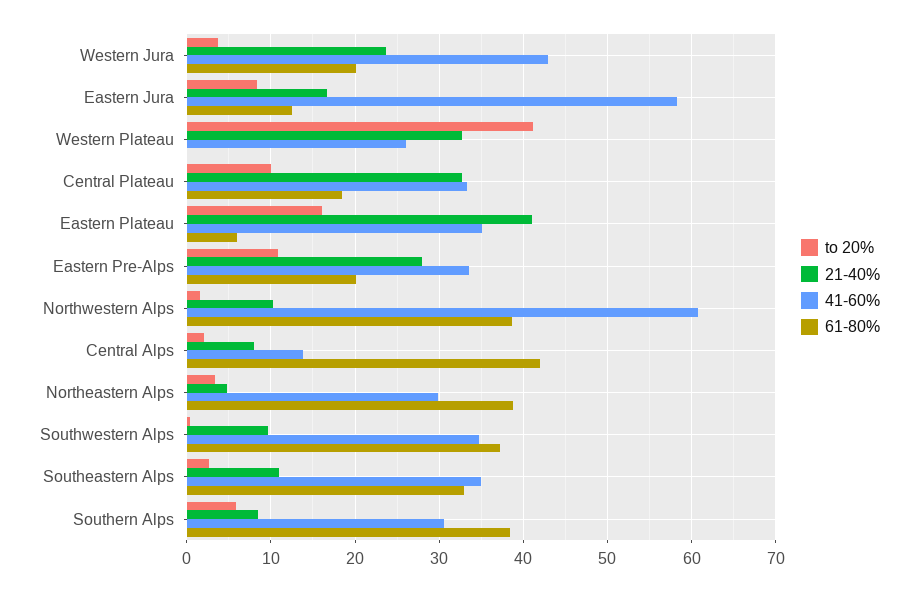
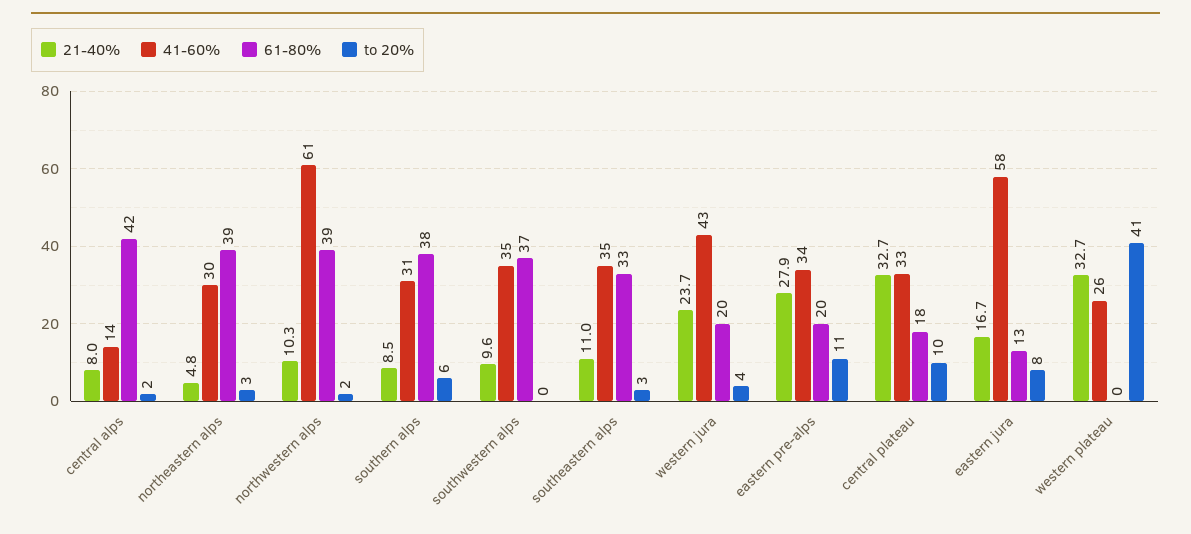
  {
    "to 20%": {
      "Western Jura": 4,
      "Eastern Jura": 8,
      "Western Plateau": 41,
      "Central Plateau": 10,
-     "Eastern Plateau": 16,
      "Eastern Pre-Alps": 11,
      "Northwestern Alps": 2,
      "Central Alps": 2,
      "Northeastern Alps": 3,
      "Southwestern Alps": 0,
      "Southeastern Alps": 3,
      "Southern Alps": 6
    },
    "21-40%": {
      "Western Jura": 23.7,
      "Eastern Jura": 16.7,
      "Western Plateau": 32.7,
      "Central Plateau": 32.7,
-     "Eastern Plateau": 41,
      "Eastern Pre-Alps": 27.9,
      "Northwestern Alps": 10.3,
      "Central Alps": 8,
      "Northeastern Alps": 4.8,
      "Southwestern Alps": 9.6,
      "Southeastern Alps": 11,
      "Southern Alps": 8.5
    },
    "41-60%": {
      "Western Jura": 43,
      "Eastern Jura": 58,
      "Western Plateau": 26,
      "Central Plateau": 33,
-     "Eastern Plateau": 35,
      "Eastern Pre-Alps": 34,
      "Northwestern Alps": 61,
      "Central Alps": 14,
      "Northeastern Alps": 30,
      "Southwestern Alps": 35,
      "Southeastern Alps": 35,
      "Southern Alps": 31
    },
    "61-80%": {
      "Western Jura": 20,
      "Eastern Jura": 13,
      "Western Plateau": 0,
      "Central Plateau": 18,
-     "Eastern Plateau": 6,
      "Eastern Pre-Alps": 20,
      "Northwestern Alps": 39,
      "Central Alps": 42,
      "Northeastern Alps": 39,
      "Southwestern Alps": 37,
      "Southeastern Alps": 33,
      "Southern Alps": 38
    }
  }

